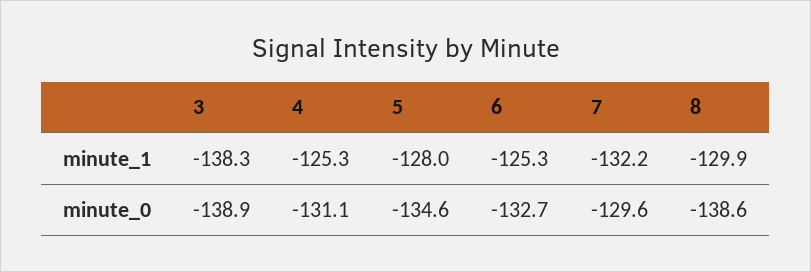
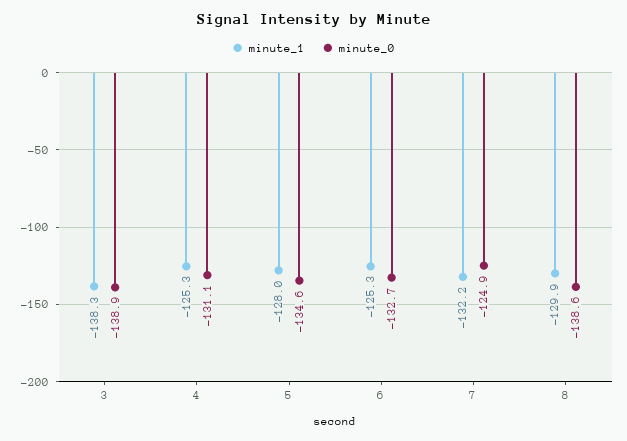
  {
    "minute_1": {
      "3": -138.3,
      "4": -125.3,
      "5": -128,
      "6": -125.3,
      "7": -132.2,
      "8": -129.9
    },
    "minute_0": {
      "3": -138.9,
      "4": -131.1,
      "5": -134.6,
      "6": -132.7,
-     "7": -129.6,
+     "7": -124.9,
      "8": -138.6
    }
  }

